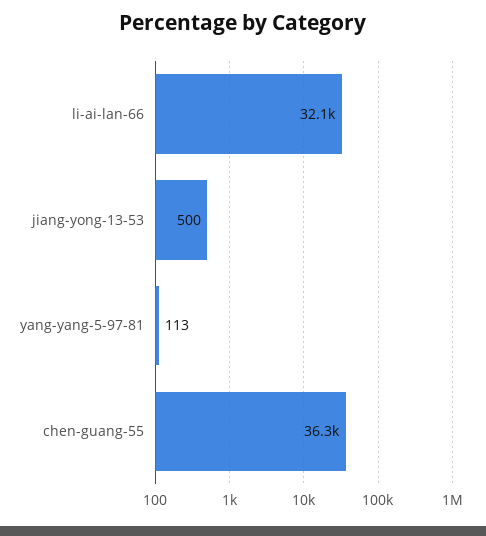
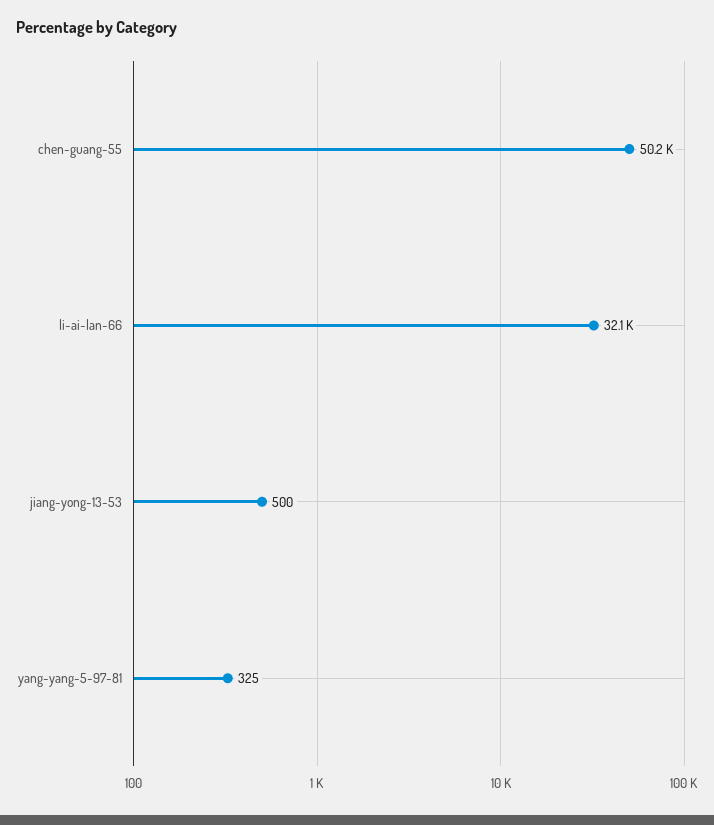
  {
    "li-ai-lan-66": 32100,
    "jiang-yong-13-53": 500,
-   "yang-yang-5-97-81": 113,
+   "yang-yang-5-97-81": 325,
-   "chen-guang-55": 36300
+   "chen-guang-55": 50200
  }

